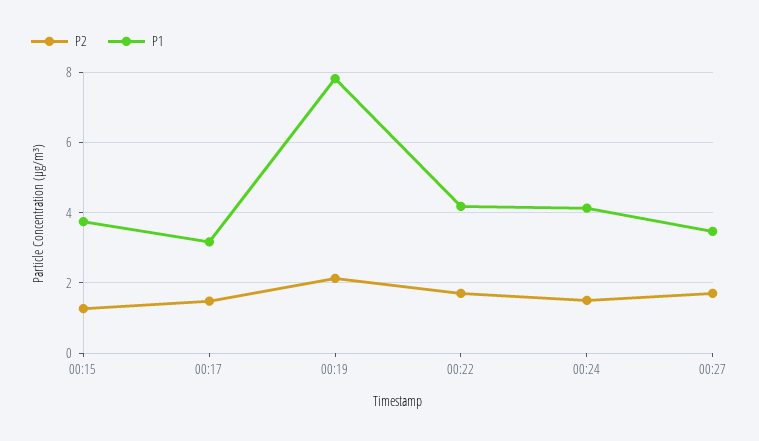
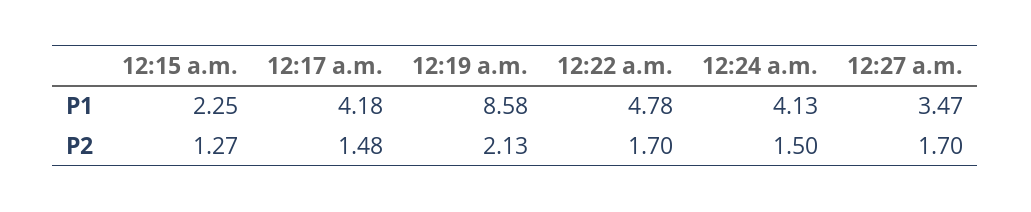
  {
    "P2": {
      "00:15": 1.27,
      "00:17": 1.48,
      "00:19": 2.13,
      "00:22": 1.7,
      "00:24": 1.5,
      "00:27": 1.7
    },
    "P1": {
-     "00:15": 3.8,
+     "00:15": 2.25,
-     "00:17": 3.2,
+     "00:17": 4.18,
-     "00:19": 7.8,
+     "00:19": 8.58,
-     "00:22": 4.2,
+     "00:22": 4.78,
      "00:24": 4.13,
      "00:27": 3.47
    }
  }

